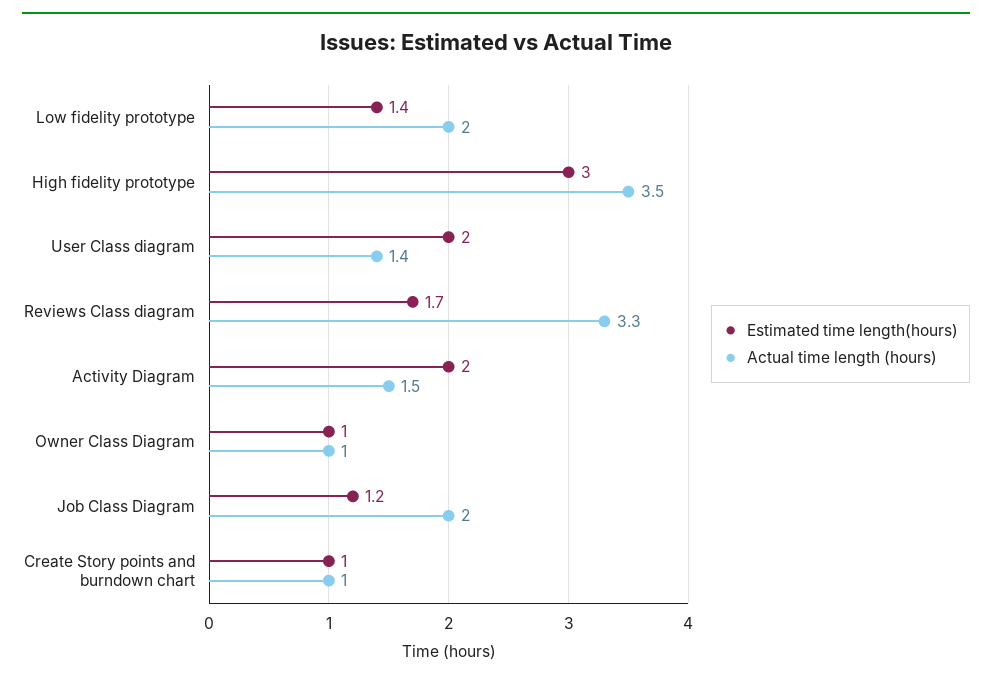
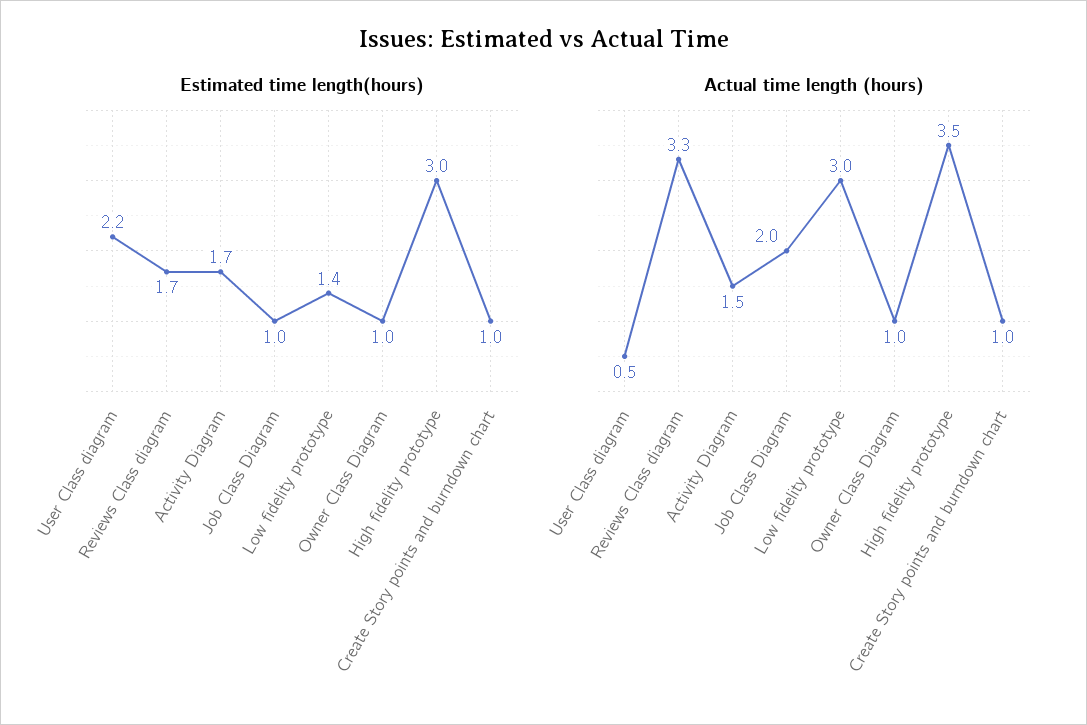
  {
    "Estimated time length(hours)": {
      "Low fidelity prototype": 1.4,
      "High fidelity prototype": 3,
-     "User Class diagram": 2,
+     "User Class diagram": 2.2,
      "Reviews Class diagram": 1.7,
-     "Activity Diagram": 2,
+     "Activity Diagram": 1.7,
      "Owner Class Diagram": 1,
-     "Job Class Diagram": 1.2,
+     "Job Class Diagram": 1,
      "Create Story points and burndown chart": 1
    },
    "Actual time length (hours)": {
-     "Low fidelity prototype": 2,
+     "Low fidelity prototype": 3,
      "High fidelity prototype": 3.5,
-     "User Class diagram": 1.4,
+     "User Class diagram": 0.5,
      "Reviews Class diagram": 3.3,
      "Activity Diagram": 1.5,
      "Owner Class Diagram": 1,
      "Job Class Diagram": 2,
      "Create Story points and burndown chart": 1
    }
  }

